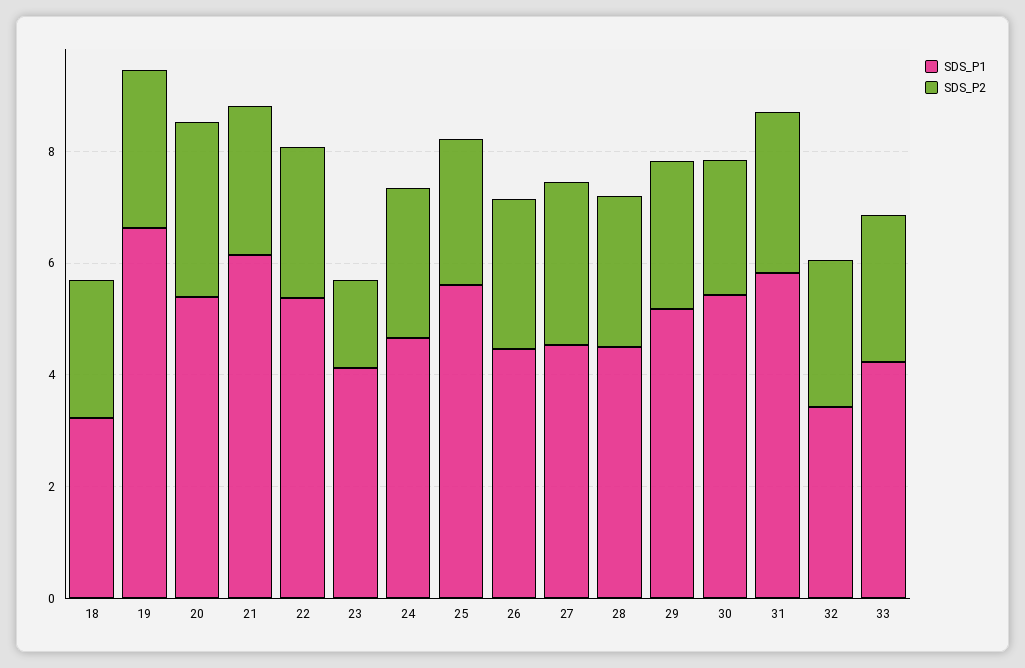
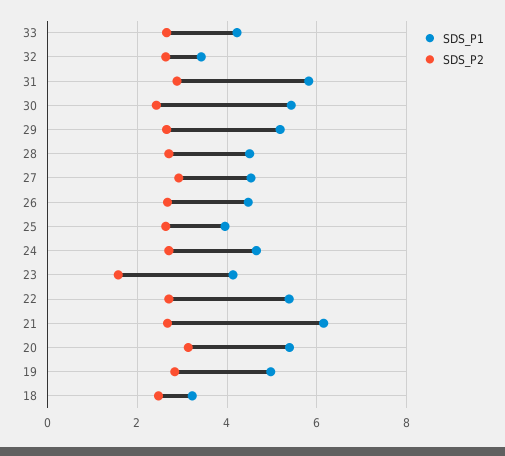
  {
    "SDS_P1": {
      "18": 3.2,
-     "19": 6.5,
+     "19": 5,
      "20": 5.4,
      "21": 6.2,
      "22": 5.4,
      "23": 4.2,
      "24": 4.6,
-     "25": 5.5,
+     "25": 4,
      "26": 4.4,
      "27": 4.6,
      "28": 4.6,
      "29": 5.2,
      "30": 5.4,
      "31": 5.8,
      "32": 3.4,
      "33": 4.2
    },
    "SDS_P2": {
      "18": 2.4,
      "19": 2.8,
      "20": 3.2,
      "21": 2.6,
      "22": 2.8,
      "23": 1.6,
      "24": 2.8,
      "25": 2.6,
      "26": 2.6,
      "27": 3,
      "28": 2.8,
      "29": 2.6,
      "30": 2.4,
      "31": 2.8,
      "32": 2.6,
      "33": 2.6
    }
  }

